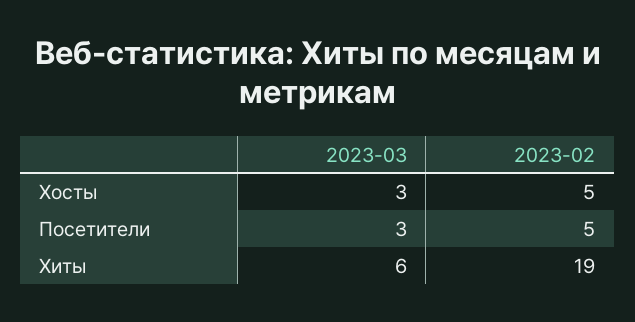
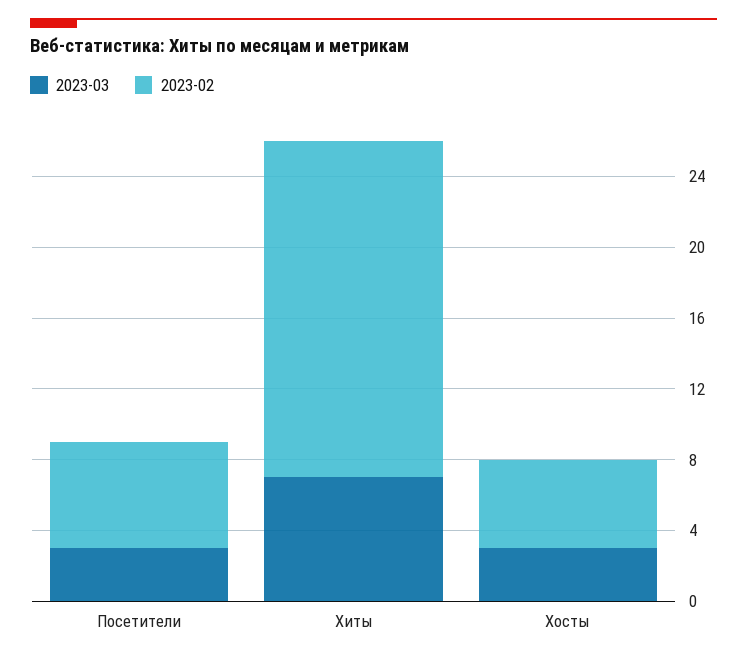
  {
    "2023-03": {
      "Хосты": 3,
      "Посетители": 3,
-     "Хиты": 6
+     "Хиты": 7
    },
    "2023-02": {
      "Хосты": 5,
-     "Посетители": 5,
+     "Посетители": 6,
      "Хиты": 19
    }
  }

